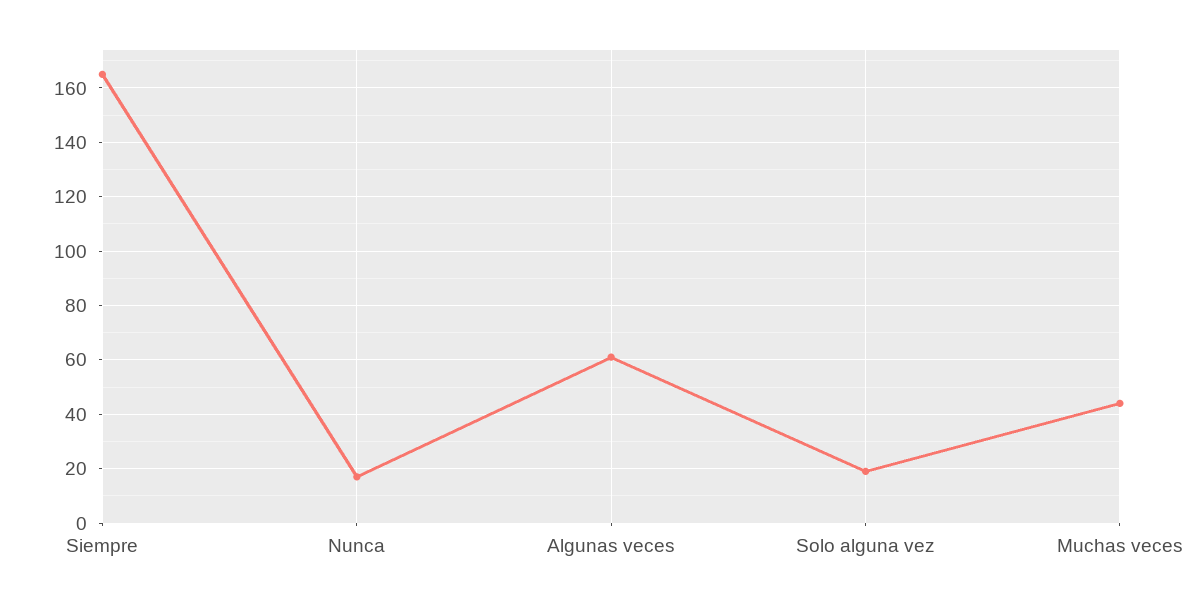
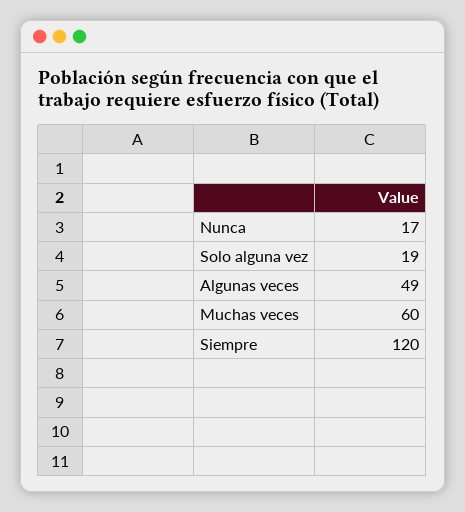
  {
-   "Siempre": 165,
+   "Siempre": 120,
    "Nunca": 17,
-   "Algunas veces": 60,
+   "Algunas veces": 49,
    "Solo alguna vez": 19,
-   "Muchas veces": 45
+   "Muchas veces": 60
  }

